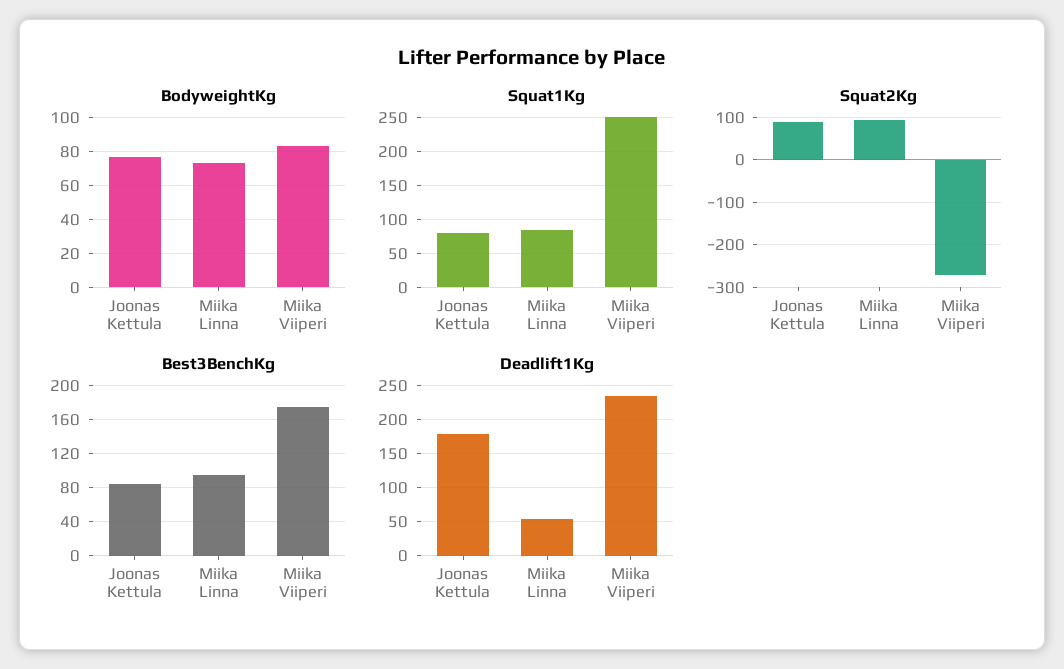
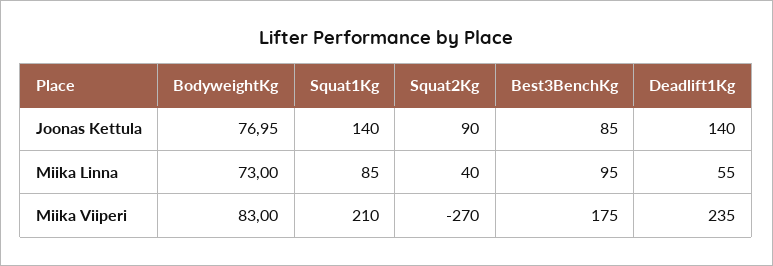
  {
    "BodyweightKg": {
      "Joonas Kettula": 76.95,
      "Miika Linna": 73,
      "Miika Viiperi": 83
    },
    "Squat1Kg": {
-     "Joonas Kettula": 80,
+     "Joonas Kettula": 140,
      "Miika Linna": 85,
-     "Miika Viiperi": 250
+     "Miika Viiperi": 210
    },
    "Squat2Kg": {
      "Joonas Kettula": 90,
-     "Miika Linna": 100,
+     "Miika Linna": 40,
      "Miika Viiperi": -270
    },
    "Best3BenchKg": {
      "Joonas Kettula": 85,
      "Miika Linna": 95,
      "Miika Viiperi": 175
    },
    "Deadlift1Kg": {
-     "Joonas Kettula": 180,
+     "Joonas Kettula": 140,
      "Miika Linna": 55,
      "Miika Viiperi": 235
    }
  }

